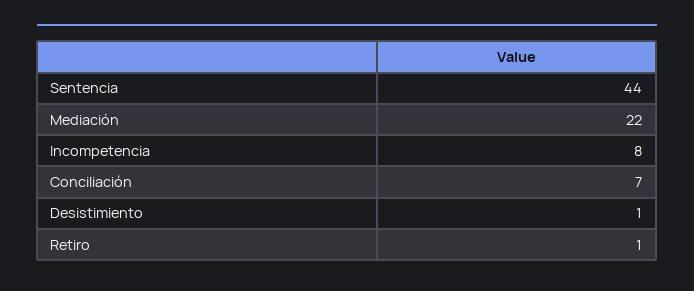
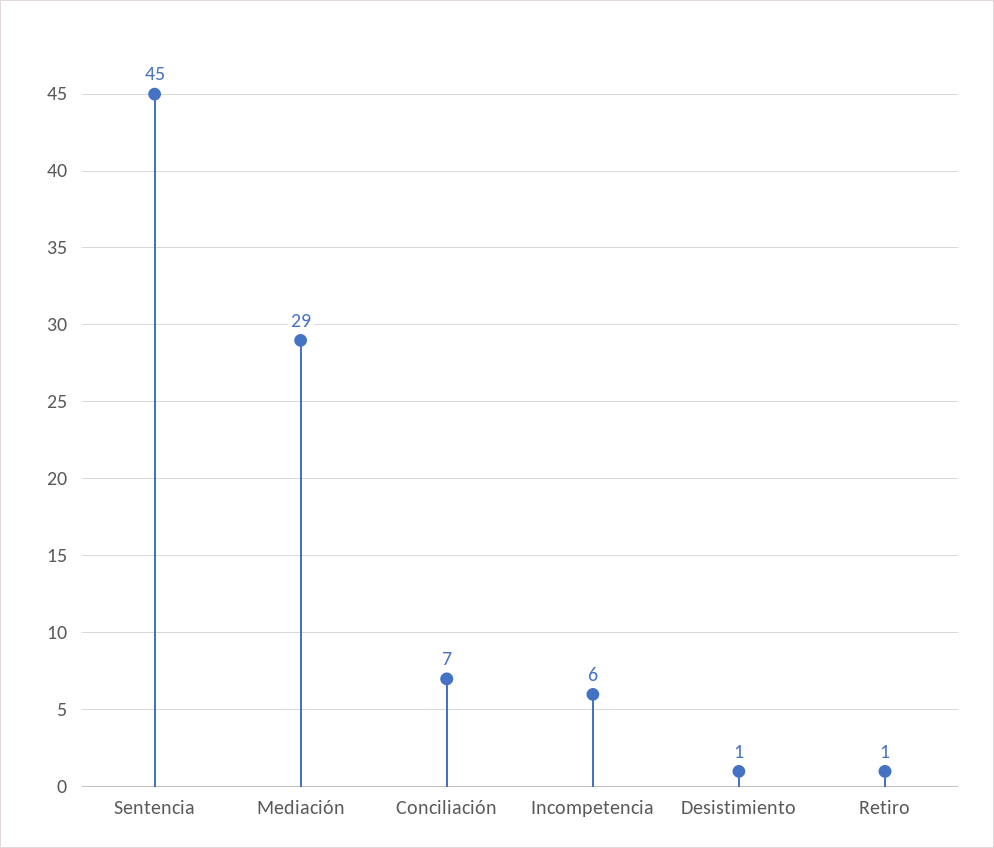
  {
-   "Sentencia": 44,
+   "Sentencia": 45,
-   "Mediación": 22,
+   "Mediación": 29,
-   "Incompetencia": 8,
+   "Incompetencia": 6,
    "Conciliación": 7,
    "Desistimiento": 1,
    "Retiro": 1
  }

